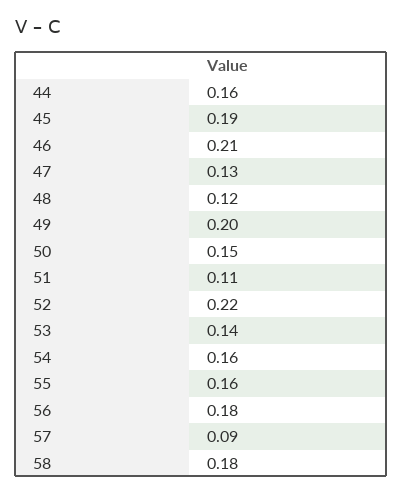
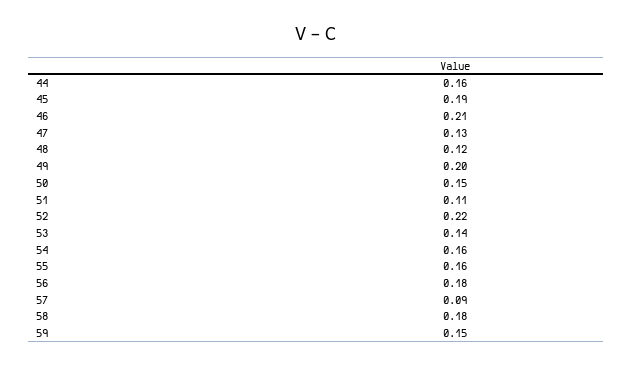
  {
    "44": 0.16,
    "45": 0.19,
    "46": 0.21,
    "47": 0.13,
    "48": 0.12,
    "49": 0.2,
    "50": 0.15,
    "51": 0.11,
    "52": 0.22,
    "53": 0.14,
    "54": 0.16,
    "55": 0.16,
    "56": 0.18,
    "57": 0.09,
-   "58": 0.18
+   "58": 0.18,
+   "59": 0.15
  }

